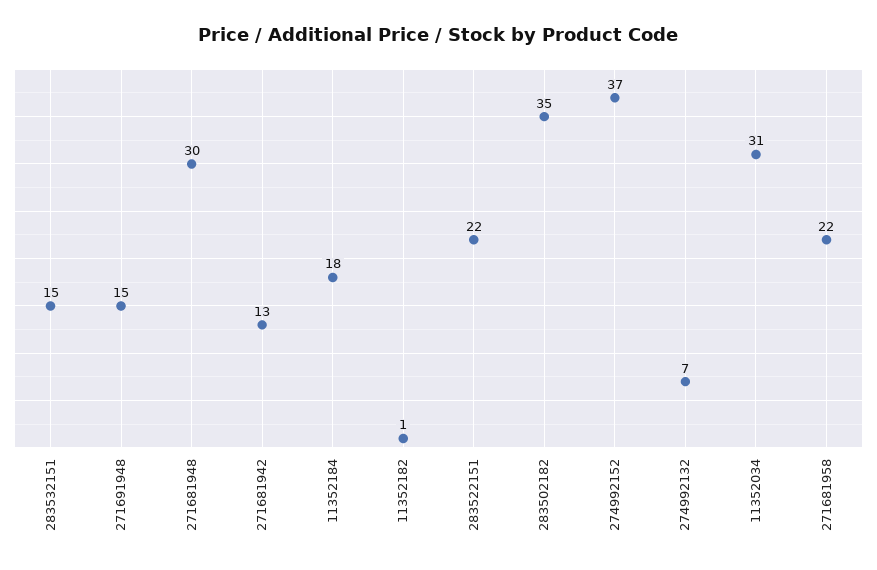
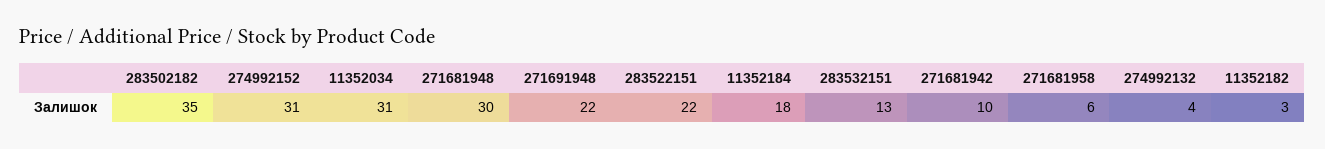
  {
-   "283532151": 15,
+   "283532151": 13,
-   "271691948": 15,
+   "271691948": 22,
    "271681948": 30,
-   "271681942": 13,
+   "271681942": 10,
    "11352184": 18,
-   "11352182": 1,
+   "11352182": 3,
    "283522151": 22,
    "283502182": 35,
-   "274992152": 37,
+   "274992152": 31,
-   "274992132": 7,
+   "274992132": 4,
    "11352034": 31,
-   "271681958": 22
+   "271681958": 6
  }

